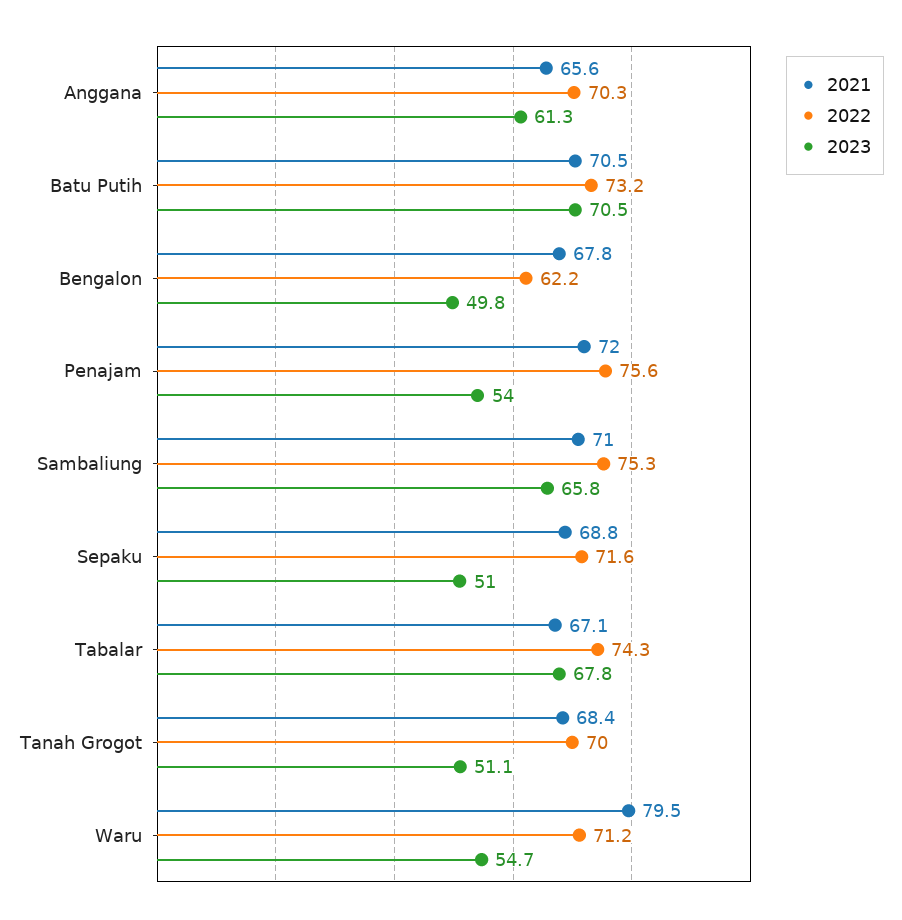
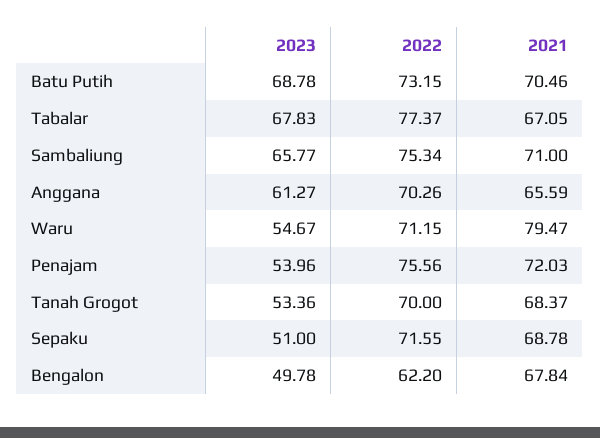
  {
    "2021": {
      "Anggana": 65.59,
      "Batu Putih": 70.46,
      "Bengalon": 67.84,
      "Penajam": 72.03,
      "Sambaliung": 71,
      "Sepaku": 68.78,
      "Tabalar": 67.05,
      "Tanah Grogot": 68.37,
      "Waru": 79.47
    },
    "2022": {
      "Anggana": 70.26,
      "Batu Putih": 73.15,
      "Bengalon": 62.2,
      "Penajam": 75.56,
      "Sambaliung": 75.34,
      "Sepaku": 71.55,
-     "Tabalar": 74.3,
+     "Tabalar": 77.37,
      "Tanah Grogot": 70,
      "Waru": 71.15
    },
    "2023": {
      "Anggana": 61.27,
-     "Batu Putih": 70.5,
+     "Batu Putih": 68.78,
      "Bengalon": 49.78,
      "Penajam": 53.96,
      "Sambaliung": 65.77,
      "Sepaku": 51,
      "Tabalar": 67.83,
-     "Tanah Grogot": 51.1,
+     "Tanah Grogot": 53.36,
      "Waru": 54.67
    }
  }

